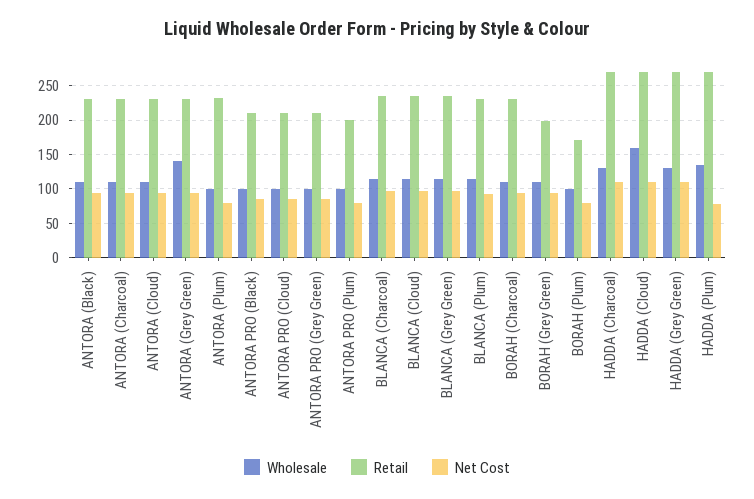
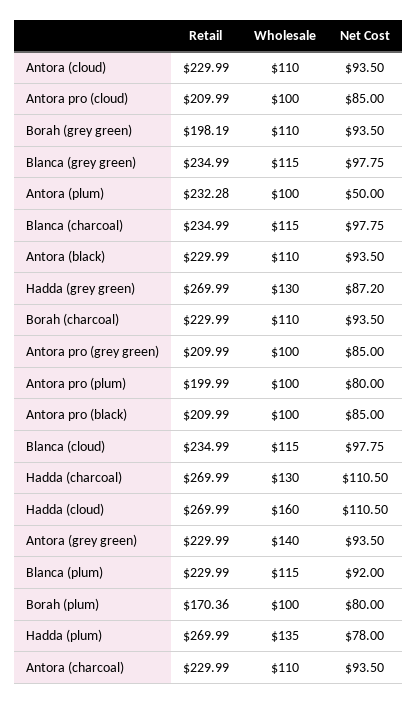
  {
    "Wholesale": {
      "ANTORA (Black)": 110,
      "ANTORA (Charcoal)": 110,
      "ANTORA (Cloud)": 110,
      "ANTORA (Grey Green)": 140,
      "ANTORA (Plum)": 100,
      "ANTORA PRO (Black)": 100,
      "ANTORA PRO (Cloud)": 100,
      "ANTORA PRO (Grey Green)": 100,
      "ANTORA PRO (Plum)": 100,
      "BLANCA (Charcoal)": 115,
      "BLANCA (Cloud)": 115,
      "BLANCA (Grey Green)": 115,
      "BLANCA (Plum)": 115,
      "BORAH (Charcoal)": 110,
      "BORAH (Grey Green)": 110,
      "BORAH (Plum)": 100,
      "HADDA (Charcoal)": 130,
      "HADDA (Cloud)": 160,
      "HADDA (Grey Green)": 130,
      "HADDA (Plum)": 135
    },
    "Retail": {
      "ANTORA (Black)": 229.99,
      "ANTORA (Charcoal)": 229.99,
      "ANTORA (Cloud)": 229.99,
      "ANTORA (Grey Green)": 229.99,
      "ANTORA (Plum)": 232.28,
      "ANTORA PRO (Black)": 209.99,
      "ANTORA PRO (Cloud)": 209.99,
      "ANTORA PRO (Grey Green)": 209.99,
      "ANTORA PRO (Plum)": 199.99,
      "BLANCA (Charcoal)": 234.99,
      "BLANCA (Cloud)": 234.99,
      "BLANCA (Grey Green)": 234.99,
      "BLANCA (Plum)": 229.99,
      "BORAH (Charcoal)": 229.99,
      "BORAH (Grey Green)": 198.19,
      "BORAH (Plum)": 170.36,
      "HADDA (Charcoal)": 269.99,
      "HADDA (Cloud)": 269.99,
      "HADDA (Grey Green)": 269.99,
      "HADDA (Plum)": 269.99
    },
    "Net Cost": {
      "ANTORA (Black)": 93.5,
      "ANTORA (Charcoal)": 93.5,
      "ANTORA (Cloud)": 93.5,
      "ANTORA (Grey Green)": 93.5,
-     "ANTORA (Plum)": 80,
+     "ANTORA (Plum)": 50,
      "ANTORA PRO (Black)": 85,
      "ANTORA PRO (Cloud)": 85,
      "ANTORA PRO (Grey Green)": 85,
      "ANTORA PRO (Plum)": 80,
      "BLANCA (Charcoal)": 97.75,
      "BLANCA (Cloud)": 97.75,
      "BLANCA (Grey Green)": 97.75,
      "BLANCA (Plum)": 92,
      "BORAH (Charcoal)": 93.5,
      "BORAH (Grey Green)": 93.5,
      "BORAH (Plum)": 80,
      "HADDA (Charcoal)": 110.5,
      "HADDA (Cloud)": 110.5,
-     "HADDA (Grey Green)": 110,
+     "HADDA (Grey Green)": 87.2,
      "HADDA (Plum)": 78
    }
  }

